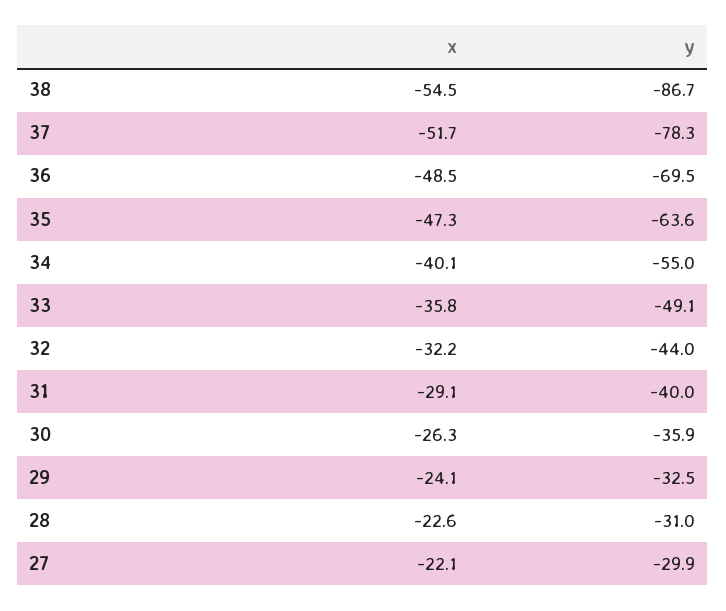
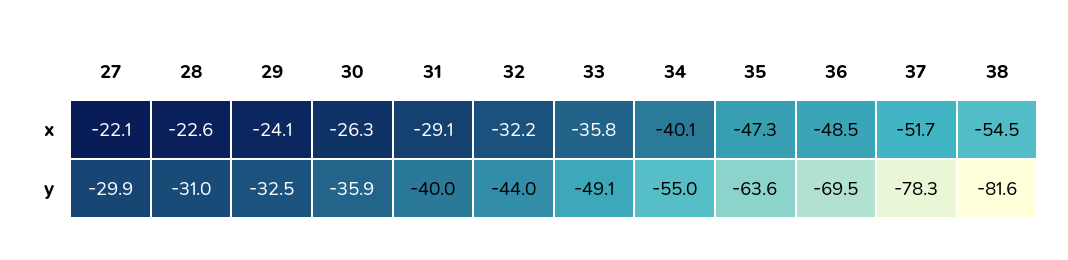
  {
    "x": {
      "38": -54.5,
      "37": -51.7,
      "36": -48.5,
      "35": -47.3,
      "34": -40.1,
      "33": -35.8,
      "32": -32.2,
      "31": -29.1,
      "30": -26.3,
      "29": -24.1,
      "28": -22.6,
      "27": -22.1
    },
    "y": {
-     "38": -86.7,
+     "38": -81.6,
      "37": -78.3,
      "36": -69.5,
      "35": -63.6,
      "34": -55,
      "33": -49.1,
      "32": -44,
      "31": -40,
      "30": -35.9,
      "29": -32.5,
      "28": -31,
      "27": -29.9
    }
  }

